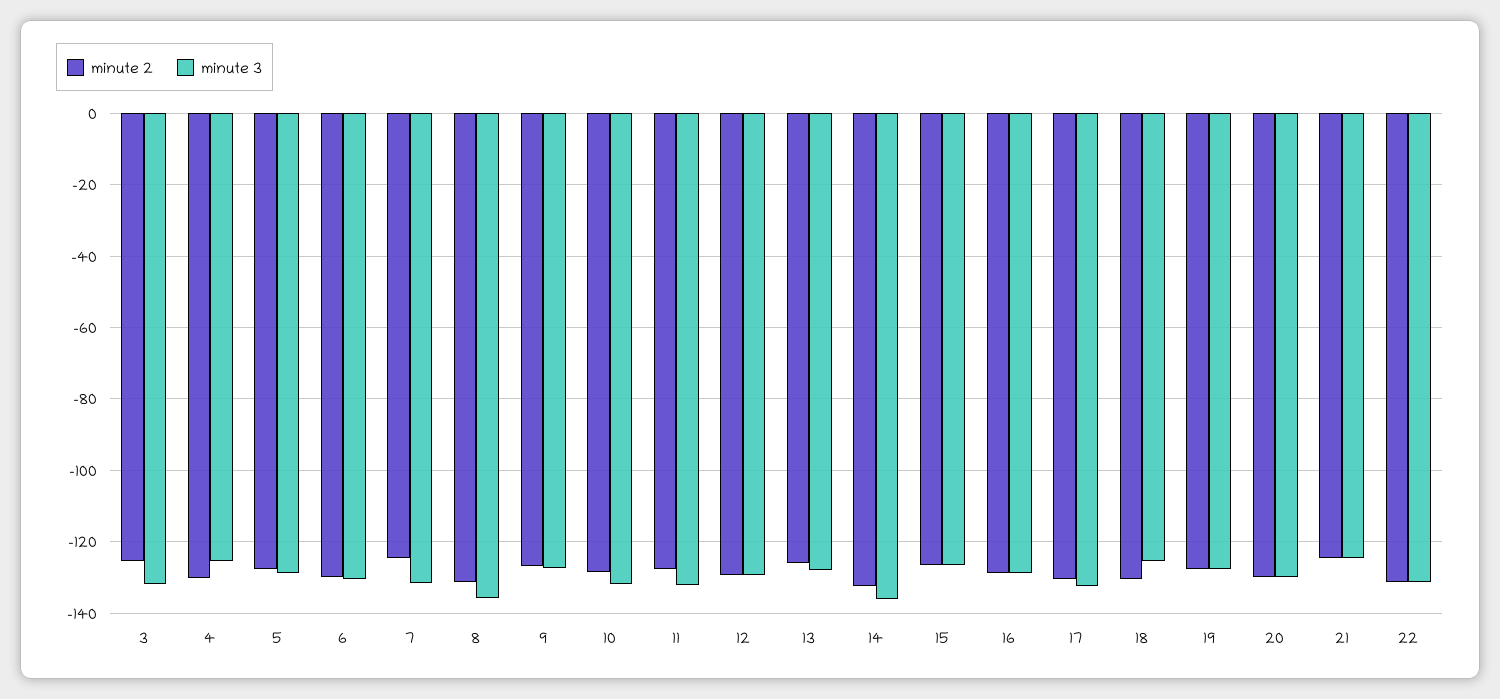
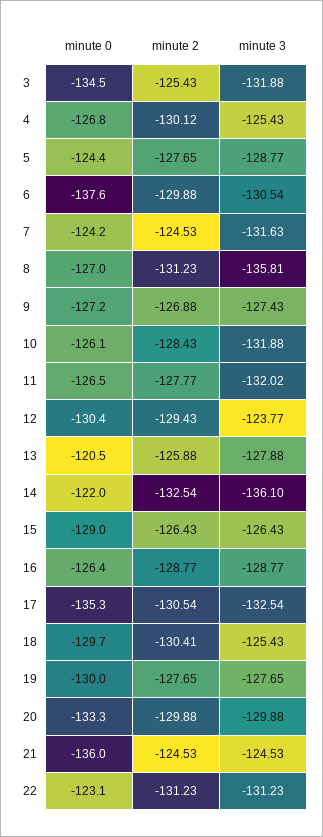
  {
    "minute 2": {
      "3": -125.43,
      "4": -130.12,
      "5": -127.65,
      "6": -129.88,
      "7": -124.53,
      "8": -131.23,
      "9": -126.88,
      "10": -128.43,
      "11": -127.77,
      "12": -129.43,
      "13": -125.88,
      "14": -132.54,
      "15": -126.43,
      "16": -128.77,
      "17": -130.54,
      "18": -130.41,
      "19": -127.65,
      "20": -129.88,
      "21": -124.53,
      "22": -131.23
    },
    "minute 3": {
      "3": -131.88,
      "4": -125.43,
      "5": -128.77,
      "6": -130.54,
      "7": -131.63,
      "8": -135.81,
      "9": -127.43,
      "10": -131.88,
      "11": -132.02,
-     "12": -130,
+     "12": -123.77,
      "13": -127.88,
      "14": -136.1,
      "15": -126.43,
      "16": -128.77,
      "17": -132.54,
      "18": -125.43,
      "19": -127.65,
      "20": -129.88,
      "21": -124.53,
      "22": -131.23
-   }
+   },
+   "minute 0": {
+     "3": -134.5,
+     "4": -126.8,
+     "5": -124.4,
+     "6": -137.6,
+     "7": -124.2,
+     "8": -127,
+     "9": -127.2,
+     "10": -126.1,
+     "11": -126.5,
+     "12": -130.4,
+     "13": -120.5,
+     "14": -122,
+     "15": -129,
+     "16": -126.4,
+     "17": -135.3,
+     "18": -129.7,
+     "19": -130,
+     "20": -133.3,
+     "21": -136,
+     "22": -123.1
+   }
  }

